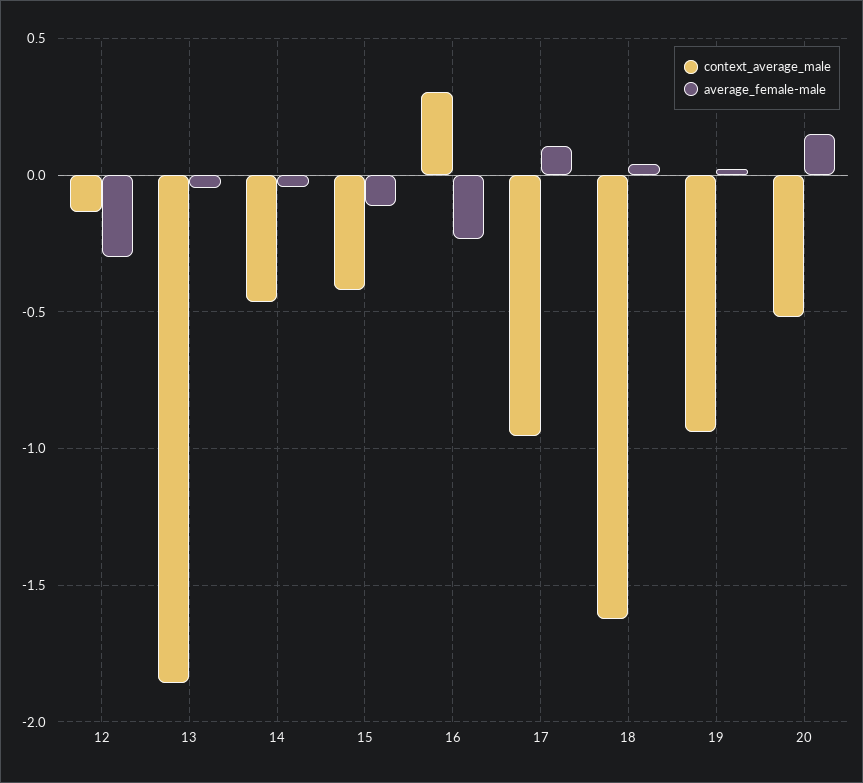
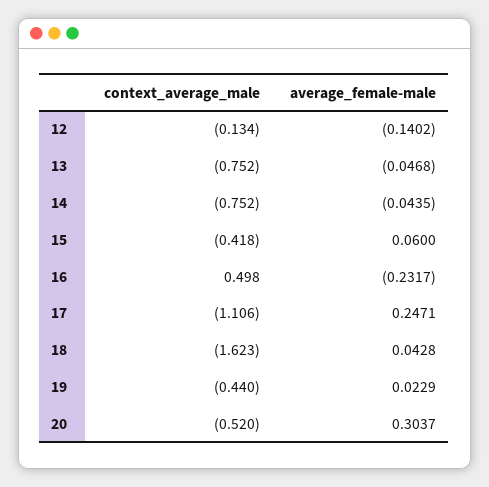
  {
    "context_average_male": {
      "12": -0.134,
-     "13": -1.85,
+     "13": -0.752,
-     "14": -0.45,
+     "14": -0.752,
      "15": -0.418,
-     "16": 0.3,
+     "16": 0.498,
-     "17": -0.95,
+     "17": -1.106,
      "18": -1.623,
-     "19": -0.95,
+     "19": -0.44,
      "20": -0.52
    },
    "average_female-male": {
-     "12": -0.3,
+     "12": -0.1402,
      "13": -0.0468,
      "14": -0.0435,
-     "15": -0.1,
+     "15": 0.06,
      "16": -0.2317,
-     "17": 0.1,
+     "17": 0.2471,
      "18": 0.0428,
      "19": 0.0229,
-     "20": 0.15
+     "20": 0.3037
    }
  }

